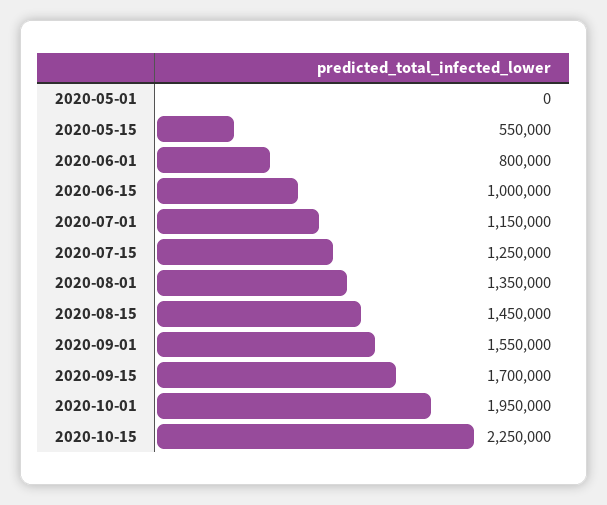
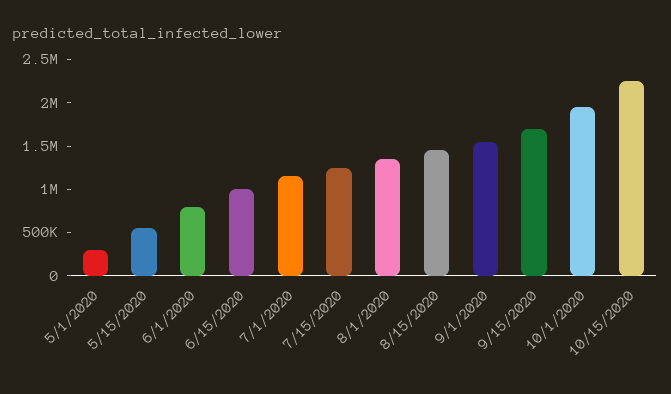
  {
-   "2020-05-01": 0,
+   "2020-05-01": 300000,
    "2020-05-15": 550000,
    "2020-06-01": 800000,
    "2020-06-15": 1000000,
    "2020-07-01": 1150000,
    "2020-07-15": 1250000,
    "2020-08-01": 1350000,
    "2020-08-15": 1450000,
    "2020-09-01": 1550000,
    "2020-09-15": 1700000,
    "2020-10-01": 1950000,
    "2020-10-15": 2250000
  }

